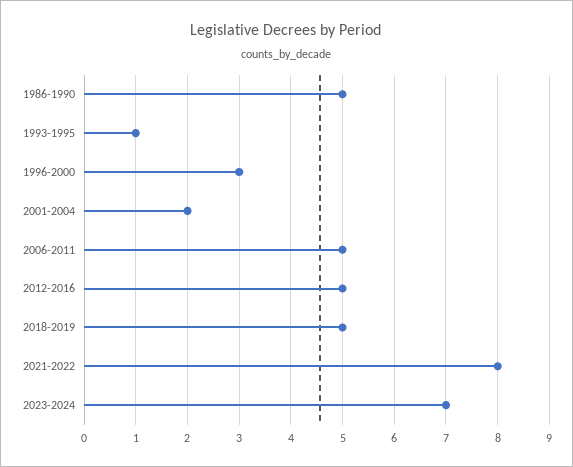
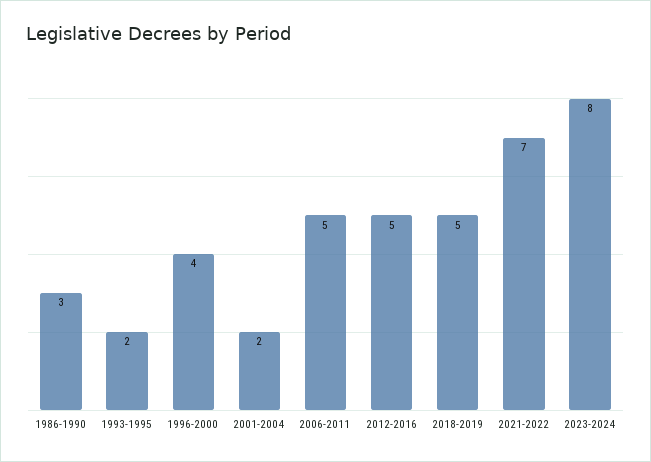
  {
-   "1986-1990": 5,
+   "1986-1990": 3,
-   "1993-1995": 1,
+   "1993-1995": 2,
-   "1996-2000": 3,
+   "1996-2000": 4,
    "2001-2004": 2,
    "2006-2011": 5,
    "2012-2016": 5,
    "2018-2019": 5,
-   "2021-2022": 8,
+   "2021-2022": 7,
-   "2023-2024": 7
+   "2023-2024": 8
  }

